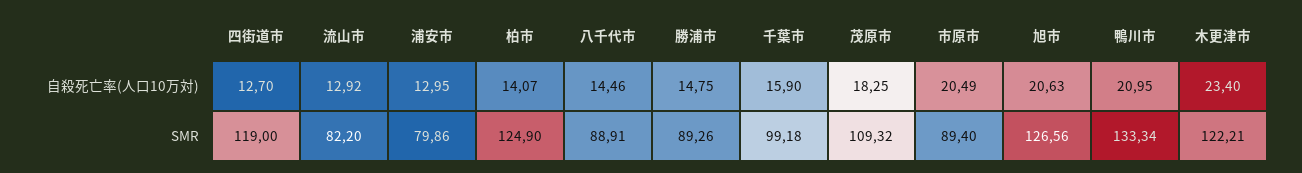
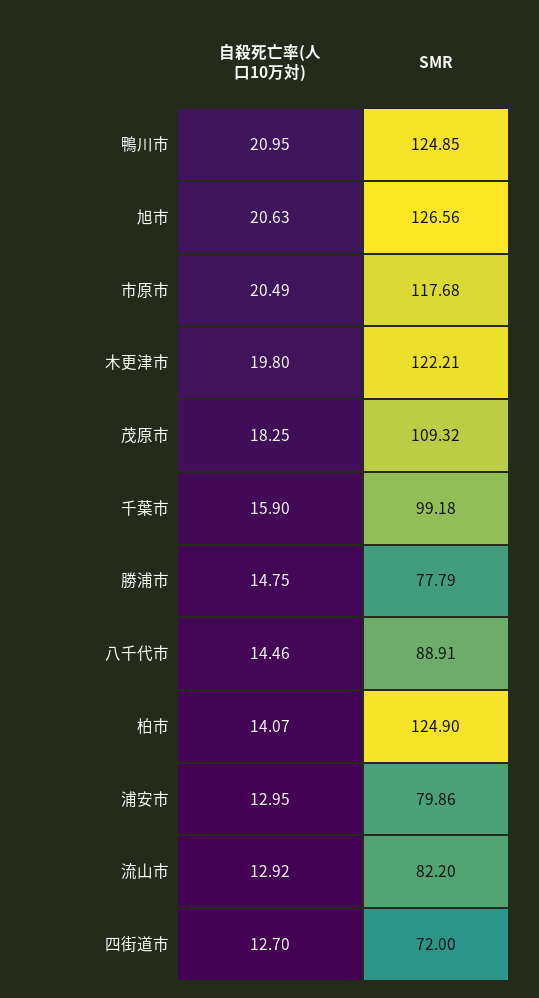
  {
    "四街道市": {
      "自殺死亡率(人口10万対)": 12.7,
-     "SMR": 119
+     "SMR": 72
    },
    "流山市": {
      "自殺死亡率(人口10万対)": 12.92,
      "SMR": 82.2
    },
    "浦安市": {
      "自殺死亡率(人口10万対)": 12.95,
      "SMR": 79.86
    },
    "柏市": {
      "自殺死亡率(人口10万対)": 14.07,
      "SMR": 124.9
    },
    "八千代市": {
      "自殺死亡率(人口10万対)": 14.46,
      "SMR": 88.91
    },
    "勝浦市": {
      "自殺死亡率(人口10万対)": 14.75,
-     "SMR": 89.26
+     "SMR": 77.79
    },
    "千葉市": {
      "自殺死亡率(人口10万対)": 15.9,
      "SMR": 99.18
    },
    "茂原市": {
      "自殺死亡率(人口10万対)": 18.25,
      "SMR": 109.32
    },
    "市原市": {
      "自殺死亡率(人口10万対)": 20.49,
-     "SMR": 89.4
+     "SMR": 117.68
    },
    "旭市": {
      "自殺死亡率(人口10万対)": 20.63,
      "SMR": 126.56
    },
    "鴨川市": {
      "自殺死亡率(人口10万対)": 20.95,
-     "SMR": 133.34
+     "SMR": 124.85
    },
    "木更津市": {
-     "自殺死亡率(人口10万対)": 23.4,
+     "自殺死亡率(人口10万対)": 19.8,
      "SMR": 122.21
    }
  }

